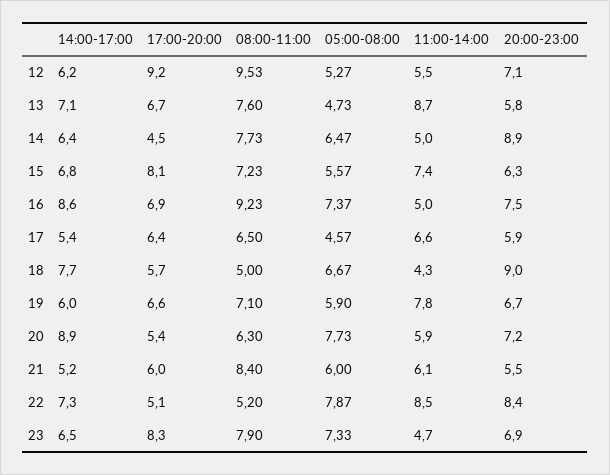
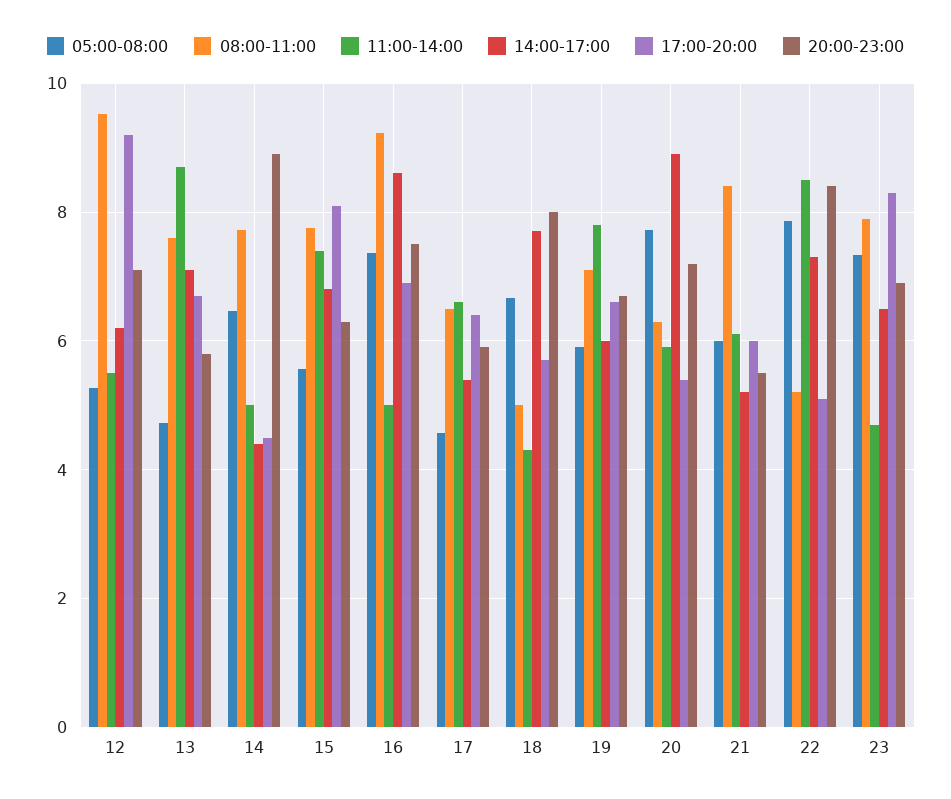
  {
    "14:00-17:00": {
      "12": 6.2,
      "13": 7.1,
-     "14": 6.4,
+     "14": 4.4,
      "15": 6.8,
      "16": 8.6,
      "17": 5.4,
      "18": 7.7,
      "19": 6,
      "20": 8.9,
      "21": 5.2,
      "22": 7.3,
      "23": 6.5
    },
    "17:00-20:00": {
      "12": 9.2,
      "13": 6.7,
      "14": 4.5,
      "15": 8.1,
      "16": 6.9,
      "17": 6.4,
      "18": 5.7,
      "19": 6.6,
      "20": 5.4,
      "21": 6,
      "22": 5.1,
      "23": 8.3
    },
    "08:00-11:00": {
      "12": 9.53,
      "13": 7.6,
      "14": 7.73,
-     "15": 7.23,
+     "15": 7.8,
      "16": 9.23,
      "17": 6.5,
      "18": 5,
      "19": 7.1,
      "20": 6.3,
      "21": 8.4,
      "22": 5.2,
      "23": 7.9
    },
    "05:00-08:00": {
      "12": 5.27,
      "13": 4.73,
      "14": 6.47,
      "15": 5.57,
      "16": 7.37,
      "17": 4.57,
      "18": 6.67,
      "19": 5.9,
      "20": 7.73,
      "21": 6,
      "22": 7.87,
      "23": 7.33
    },
    "11:00-14:00": {
      "12": 5.5,
      "13": 8.7,
      "14": 5,
      "15": 7.4,
      "16": 5,
      "17": 6.6,
      "18": 4.3,
      "19": 7.8,
      "20": 5.9,
      "21": 6.1,
      "22": 8.5,
      "23": 4.7
    },
    "20:00-23:00": {
      "12": 7.1,
      "13": 5.8,
      "14": 8.9,
      "15": 6.3,
      "16": 7.5,
      "17": 5.9,
-     "18": 9,
+     "18": 8,
      "19": 6.7,
      "20": 7.2,
      "21": 5.5,
      "22": 8.4,
      "23": 6.9
    }
  }

